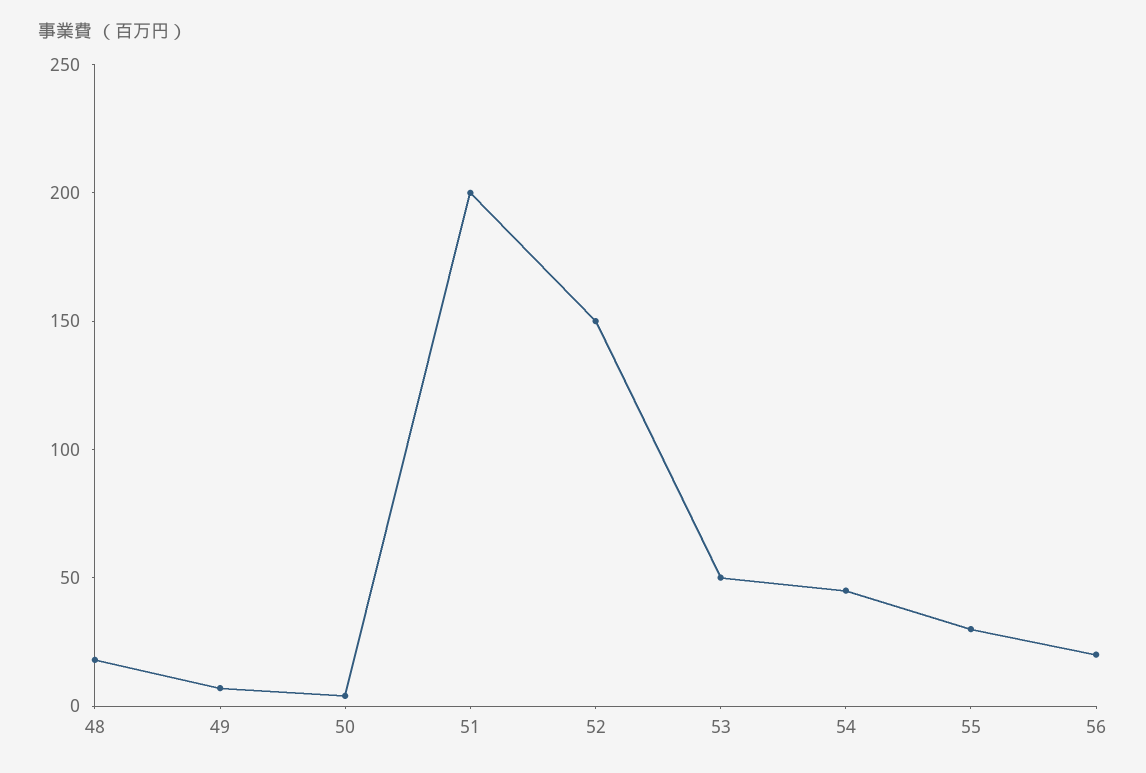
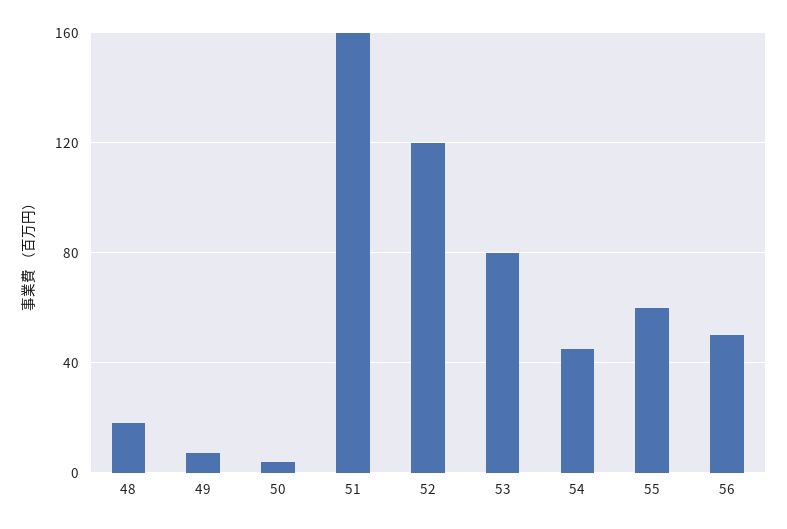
  {
    "48": 20,
    "49": 5,
    "50": 5,
-   "51": 200,
+   "51": 160,
-   "52": 150,
+   "52": 120,
-   "53": 50,
+   "53": 80,
    "54": 45,
-   "55": 30,
+   "55": 60,
-   "56": 20
+   "56": 50
  }

